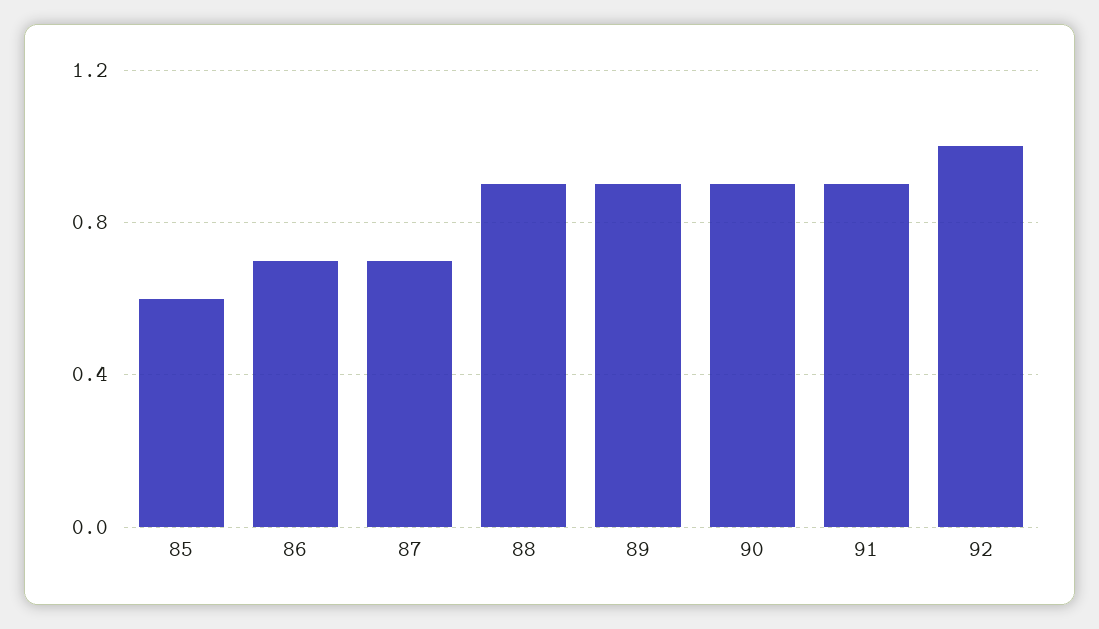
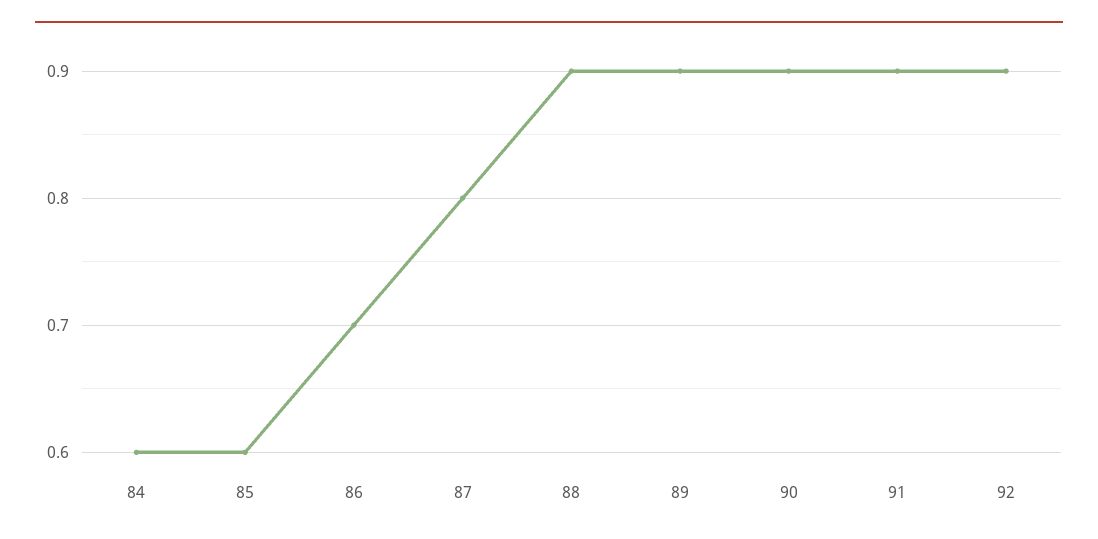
  {
    "85": 0.6,
    "86": 0.7,
-   "87": 0.7,
+   "87": 0.8,
    "88": 0.9,
    "89": 0.9,
    "90": 0.9,
    "91": 0.9,
-   "92": 1
+   "92": 0.9,
+   "84": 0.6
  }

